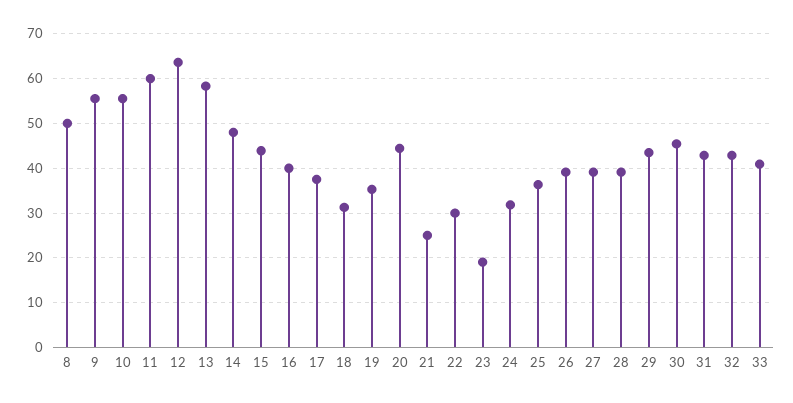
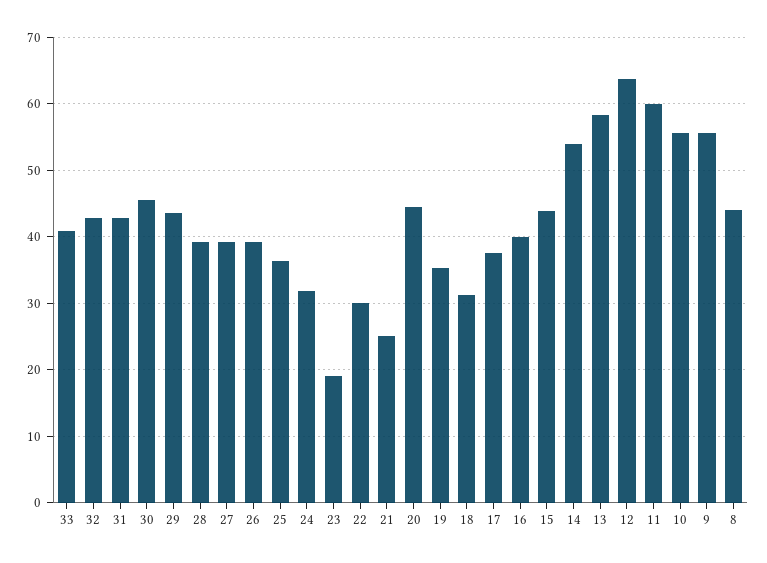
  {
-   "8": 50,
+   "8": 44,
    "9": 56,
    "10": 56,
    "11": 60,
    "12": 64,
    "13": 58,
-   "14": 48,
+   "14": 54,
    "15": 44,
    "16": 40,
    "17": 38,
    "18": 31,
    "19": 35,
    "20": 44,
    "21": 25,
    "22": 30,
    "23": 19,
    "24": 32,
    "25": 36,
    "26": 39,
    "27": 39,
    "28": 39,
    "29": 43,
    "30": 45,
    "31": 43,
    "32": 43,
    "33": 41
  }

